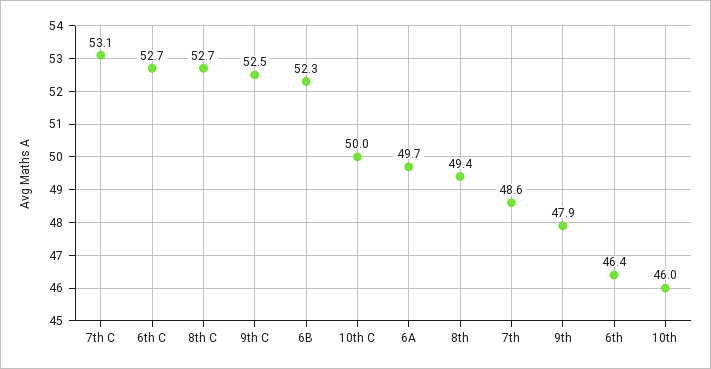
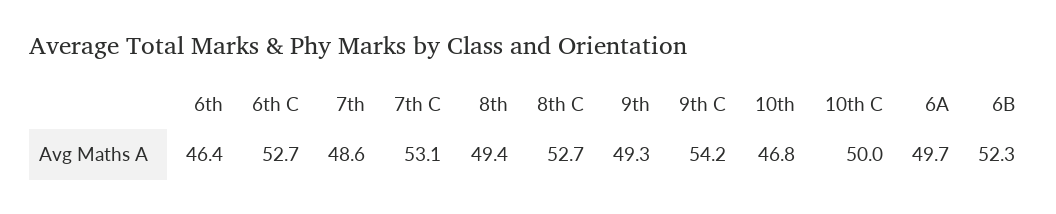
  {
    "7th C": 53.1,
    "6th C": 52.7,
    "8th C": 52.7,
-   "9th C": 52.5,
+   "9th C": 54.2,
    "6B": 52.3,
    "10th C": 50,
    "6A": 49.7,
    "8th": 49.4,
    "7th": 48.6,
-   "9th": 47.9,
+   "9th": 49.3,
    "6th": 46.4,
-   "10th": 46
+   "10th": 46.8
  }

